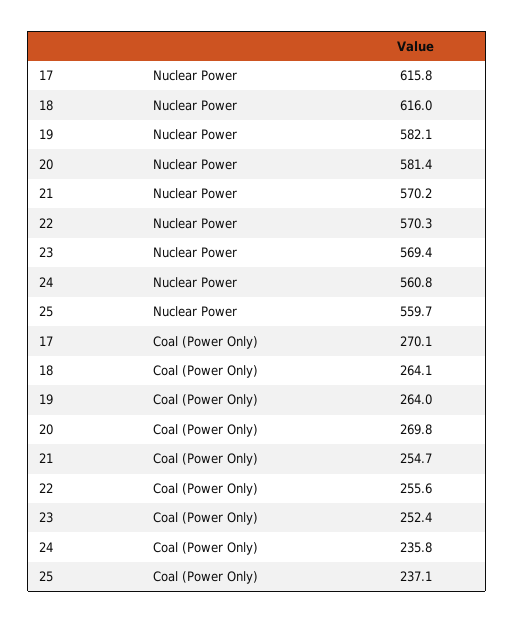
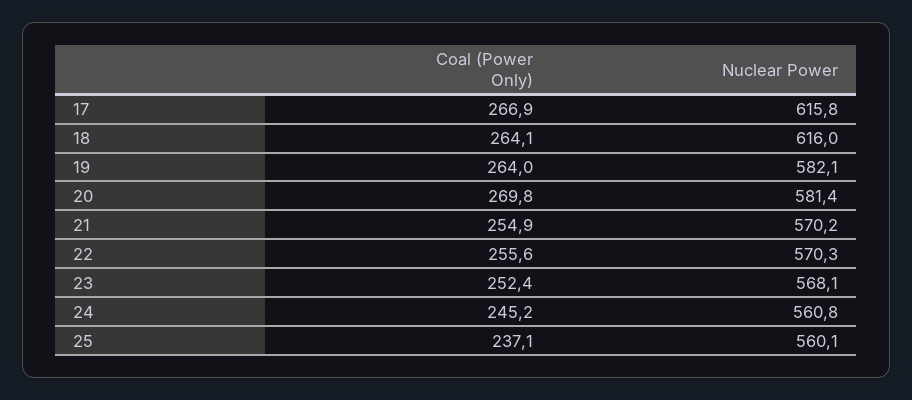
  {
    "17": {
      "Nuclear Power": 615.8,
-     "Coal (Power Only)": 270.1
+     "Coal (Power Only)": 266.9
    },
    "18": {
      "Nuclear Power": 616,
      "Coal (Power Only)": 264.1
    },
    "19": {
      "Nuclear Power": 582.1,
      "Coal (Power Only)": 264
    },
    "20": {
      "Nuclear Power": 581.4,
      "Coal (Power Only)": 269.8
    },
    "21": {
      "Nuclear Power": 570.2,
-     "Coal (Power Only)": 254.7
+     "Coal (Power Only)": 254.9
    },
    "22": {
      "Nuclear Power": 570.3,
      "Coal (Power Only)": 255.6
    },
    "23": {
-     "Nuclear Power": 569.4,
+     "Nuclear Power": 568.1,
      "Coal (Power Only)": 252.4
    },
    "24": {
      "Nuclear Power": 560.8,
-     "Coal (Power Only)": 235.8
+     "Coal (Power Only)": 245.2
    },
    "25": {
-     "Nuclear Power": 559.7,
+     "Nuclear Power": 560.1,
      "Coal (Power Only)": 237.1
    }
  }

